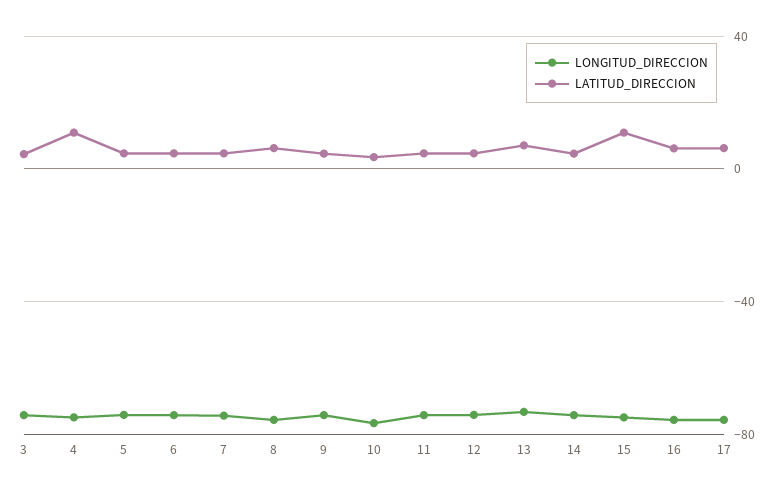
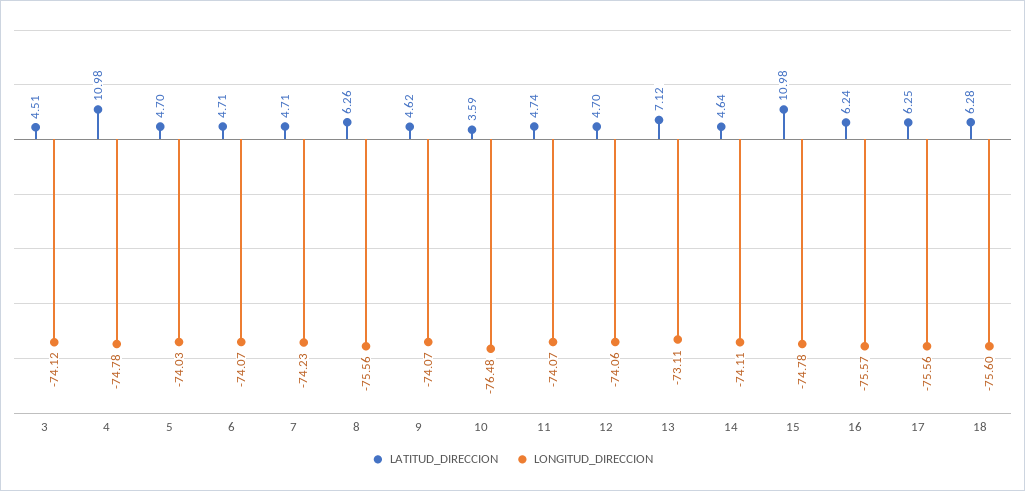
  {
    "LONGITUD_DIRECCION": {
      "3": -74.12,
      "4": -74.78,
      "5": -74.03,
      "6": -74.07,
      "7": -74.23,
      "8": -75.56,
      "9": -74.07,
      "10": -76.48,
      "11": -74.07,
      "12": -74.06,
      "13": -73.11,
      "14": -74.11,
      "15": -74.78,
      "16": -75.57,
-     "17": -75.56
+     "17": -75.56,
+     "18": -75.6
    },
    "LATITUD_DIRECCION": {
      "3": 4.51,
      "4": 10.98,
      "5": 4.7,
      "6": 4.71,
      "7": 4.71,
      "8": 6.26,
      "9": 4.62,
      "10": 3.59,
      "11": 4.74,
      "12": 4.7,
      "13": 7.12,
      "14": 4.64,
      "15": 10.98,
      "16": 6.24,
-     "17": 6.25
+     "17": 6.25,
+     "18": 6.28
    }
  }

